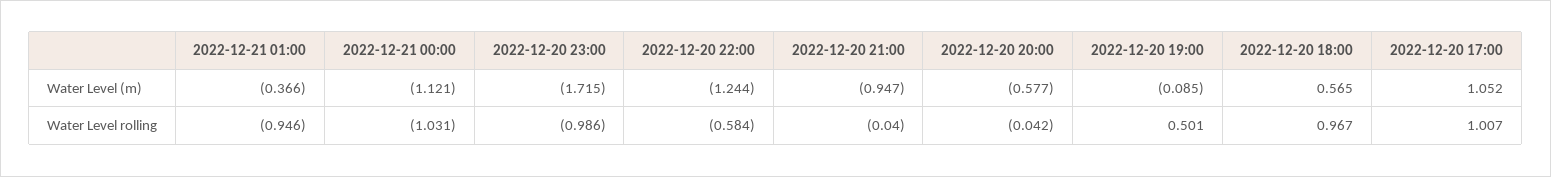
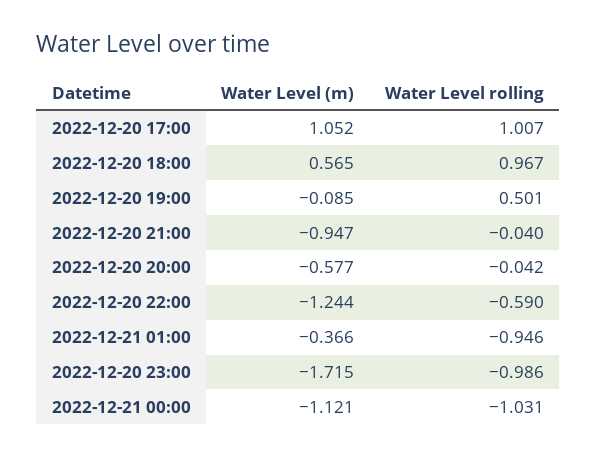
  {
    "2022-12-21 01:00": {
      "Water Level (m)": -0.366,
      "Water Level rolling": -0.946
    },
    "2022-12-21 00:00": {
      "Water Level (m)": -1.121,
      "Water Level rolling": -1.031
    },
    "2022-12-20 23:00": {
      "Water Level (m)": -1.715,
      "Water Level rolling": -0.986
    },
    "2022-12-20 22:00": {
      "Water Level (m)": -1.244,
-     "Water Level rolling": -0.584
+     "Water Level rolling": -0.59
    },
    "2022-12-20 21:00": {
      "Water Level (m)": -0.947,
      "Water Level rolling": -0.04
    },
    "2022-12-20 20:00": {
      "Water Level (m)": -0.577,
      "Water Level rolling": -0.042
    },
    "2022-12-20 19:00": {
      "Water Level (m)": -0.085,
      "Water Level rolling": 0.501
    },
    "2022-12-20 18:00": {
      "Water Level (m)": 0.565,
      "Water Level rolling": 0.967
    },
    "2022-12-20 17:00": {
      "Water Level (m)": 1.052,
      "Water Level rolling": 1.007
    }
  }

